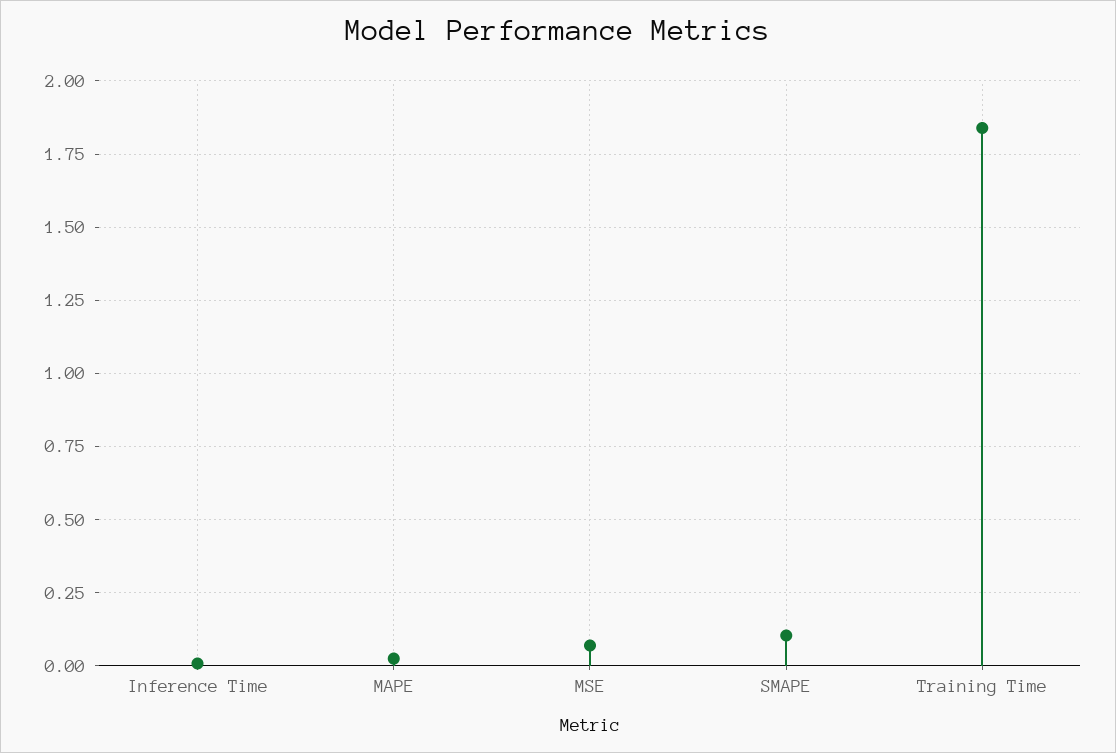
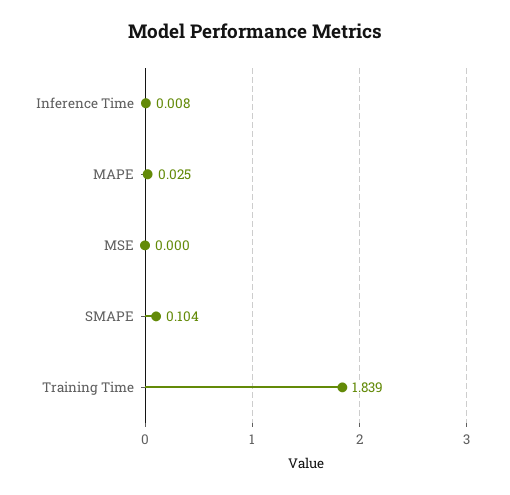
  {
    "Inference Time": 0.008,
    "MAPE": 0.025,
-   "MSE": 0.075,
+   "MSE": 0,
    "SMAPE": 0.104,
    "Training Time": 1.839
  }

